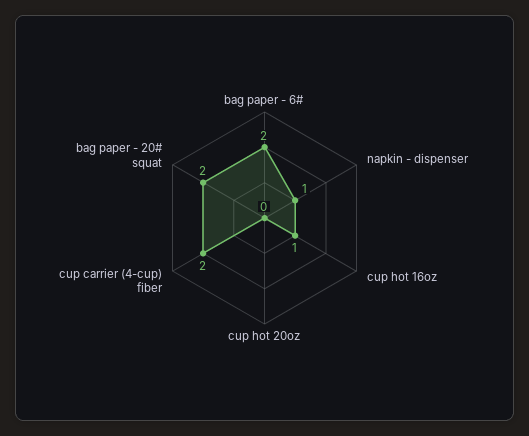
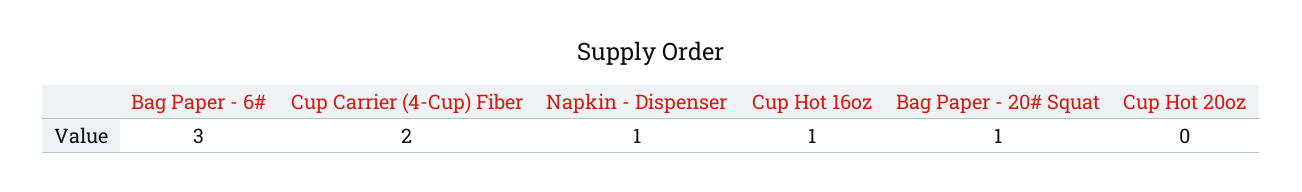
  {
-   "bag paper - 6#": 2,
+   "bag paper - 6#": 3,
    "napkin - dispenser": 1,
    "cup hot 16oz": 1,
    "cup hot 20oz": 0,
    "cup carrier (4-cup) fiber": 2,
-   "bag paper - 20# squat": 2
+   "bag paper - 20# squat": 1
  }

